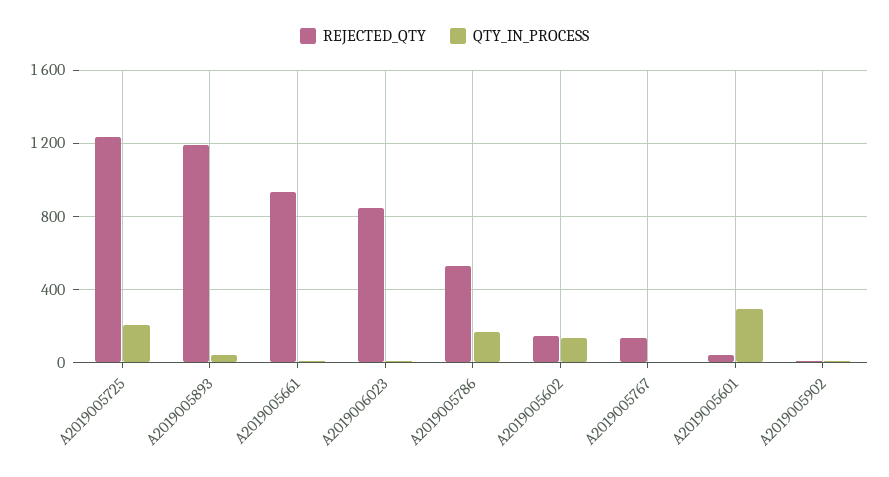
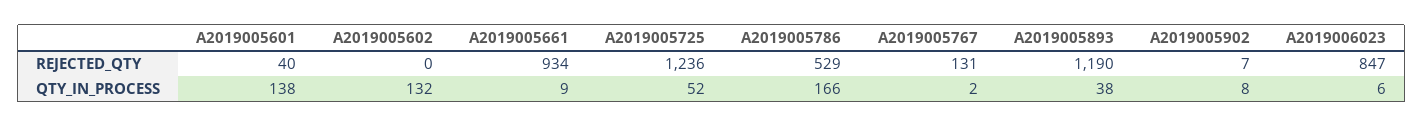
  {
    "REJECTED_QTY": {
      "A2019005725": 1236,
      "A2019005893": 1190,
      "A2019005661": 934,
      "A2019006023": 847,
      "A2019005786": 529,
-     "A2019005602": 150,
+     "A2019005602": 0,
      "A2019005767": 131,
      "A2019005601": 40,
      "A2019005902": 7
    },
    "QTY_IN_PROCESS": {
-     "A2019005725": 200,
+     "A2019005725": 52,
      "A2019005893": 38,
      "A2019005661": 9,
      "A2019006023": 6,
      "A2019005786": 166,
      "A2019005602": 132,
      "A2019005767": 2,
-     "A2019005601": 300,
+     "A2019005601": 138,
      "A2019005902": 8
    }
  }

